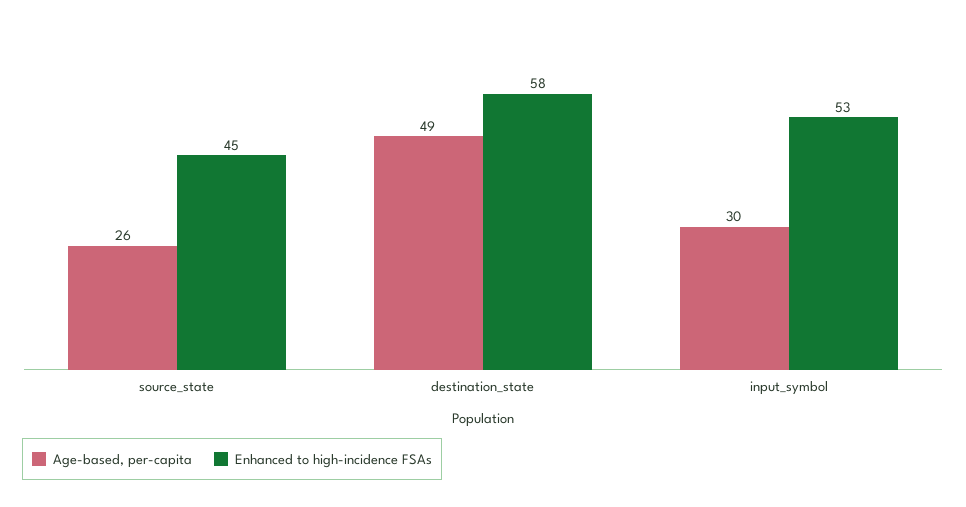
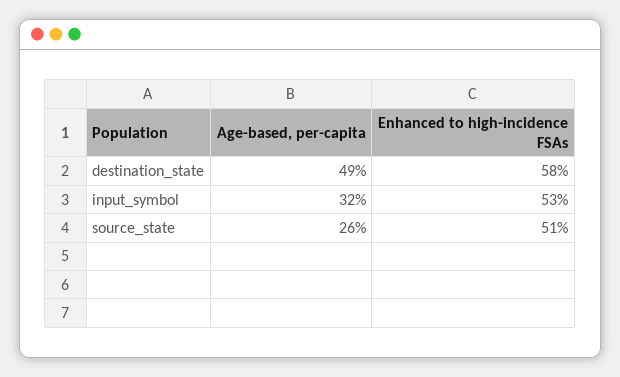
  {
    "Age-based, per-capita": {
      "source_state": 26,
      "destination_state": 49,
-     "input_symbol": 30
+     "input_symbol": 32
    },
    "Enhanced to high-incidence FSAs": {
-     "source_state": 45,
+     "source_state": 51,
      "destination_state": 58,
      "input_symbol": 53
    }
  }

